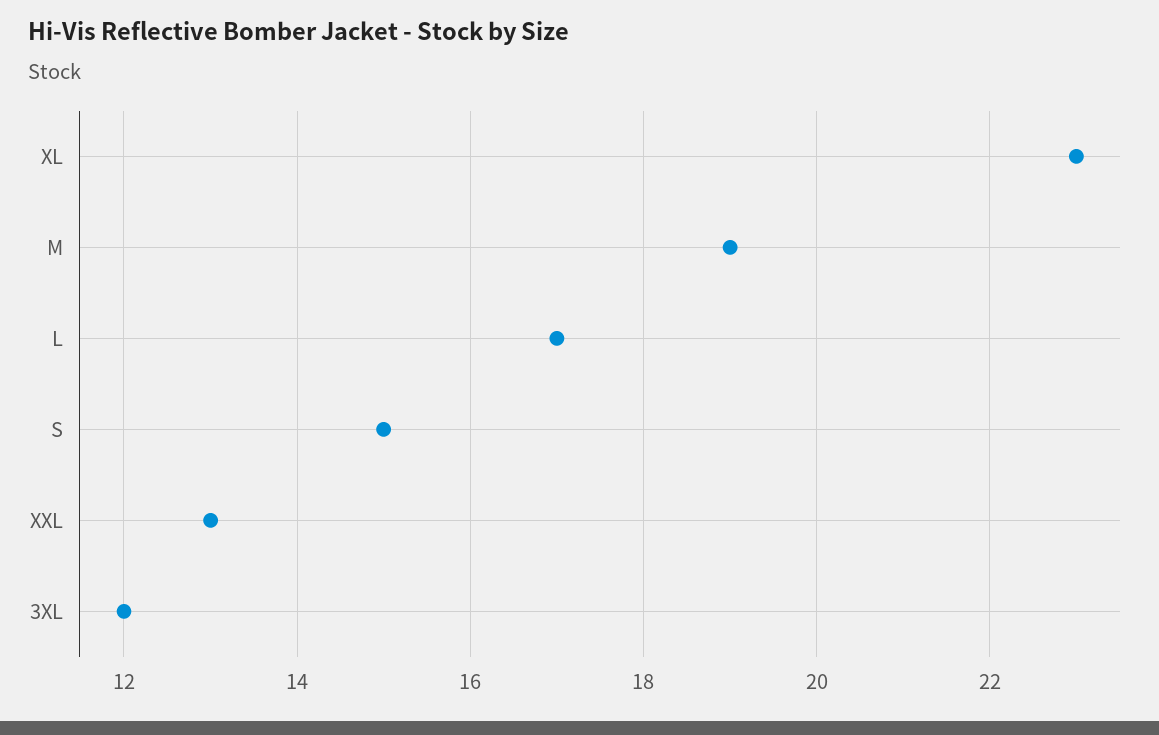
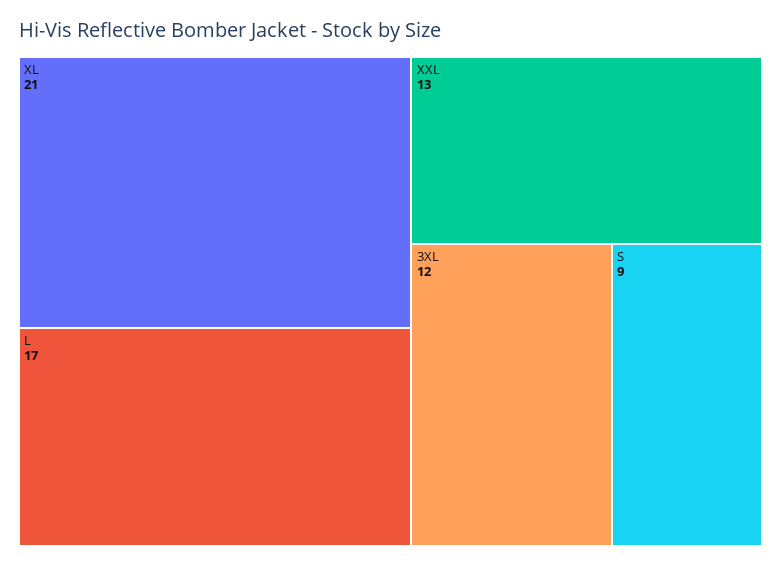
  {
-   "XL": 23,
+   "XL": 21,
-   "M": 19,
    "L": 17,
-   "S": 15,
+   "S": 9,
    "XXL": 13,
    "3XL": 12
  }

